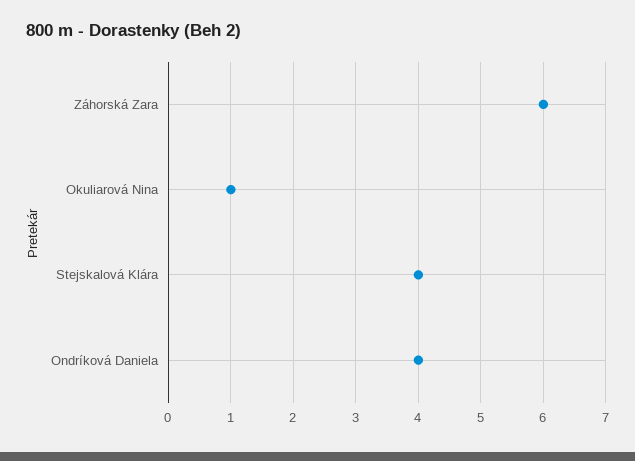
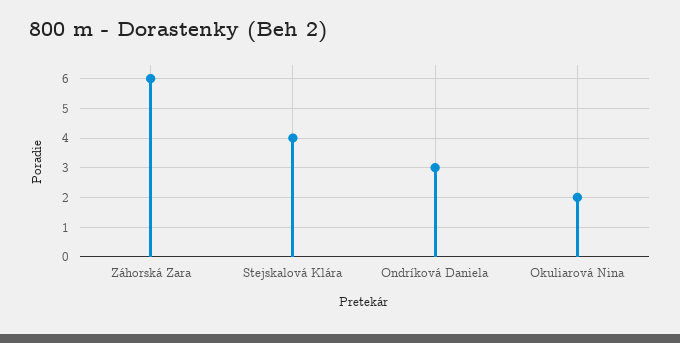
  {
    "Záhorská Zara": 6,
-   "Okuliarová Nina": 1,
+   "Okuliarová Nina": 2,
    "Stejskalová Klára": 4,
-   "Ondríková Daniela": 4
+   "Ondríková Daniela": 3
  }

